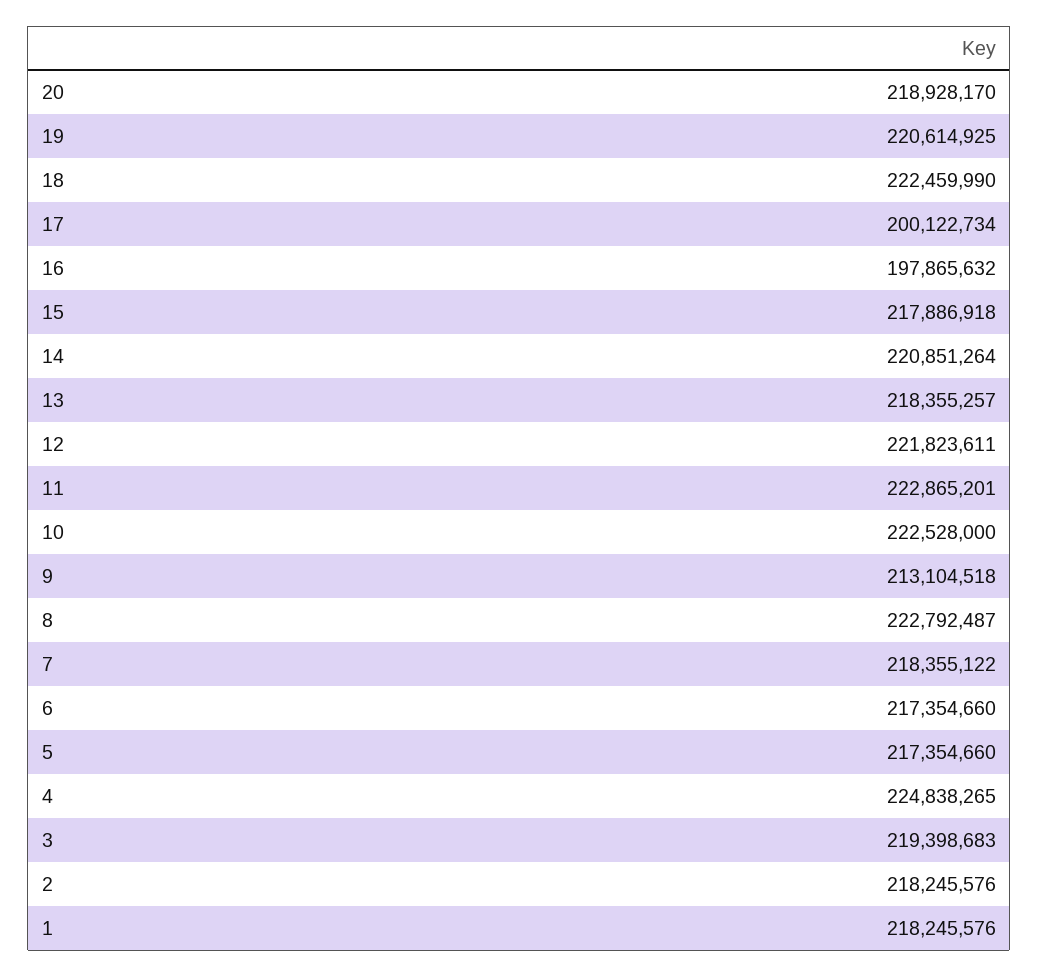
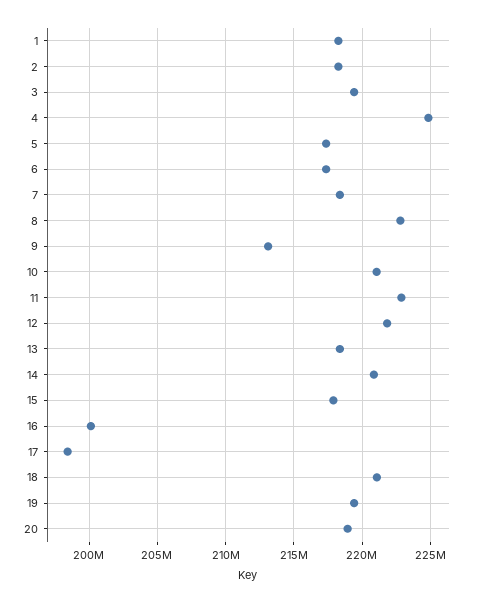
  {
    "20": 218928170,
-   "19": 220614925,
+   "19": 219500000,
-   "18": 222459990,
+   "18": 221000000,
-   "17": 200122734,
+   "17": 198500000,
-   "16": 197865632,
+   "16": 200000000,
    "15": 217886918,
    "14": 220851264,
    "13": 218355257,
    "12": 221823611,
    "11": 222865201,
-   "10": 222528000,
+   "10": 221000000,
    "9": 213104518,
    "8": 222792487,
    "7": 218355122,
    "6": 217354660,
    "5": 217354660,
    "4": 224838265,
    "3": 219398683,
    "2": 218245576,
    "1": 218245576
  }

